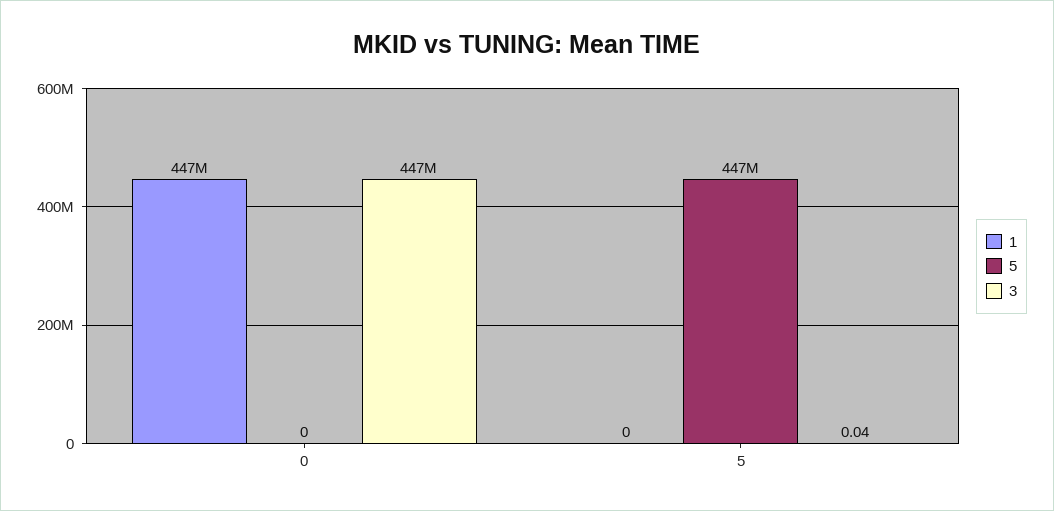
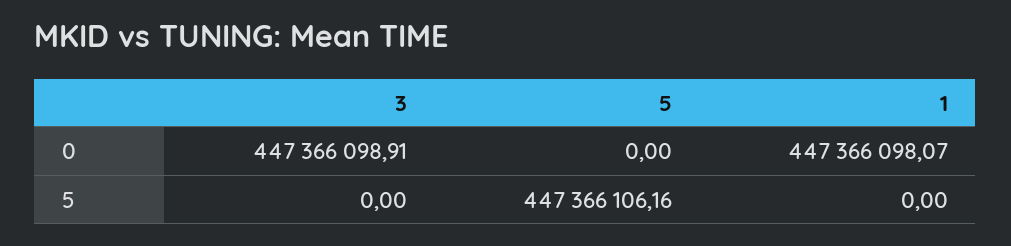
  {
    "1": {
      "0": 447366098.07,
      "5": 0
    },
    "5": {
      "0": 0,
      "5": 447366106.16
    },
    "3": {
      "0": 447366098.91,
-     "5": 0.04
+     "5": 0
    }
  }

